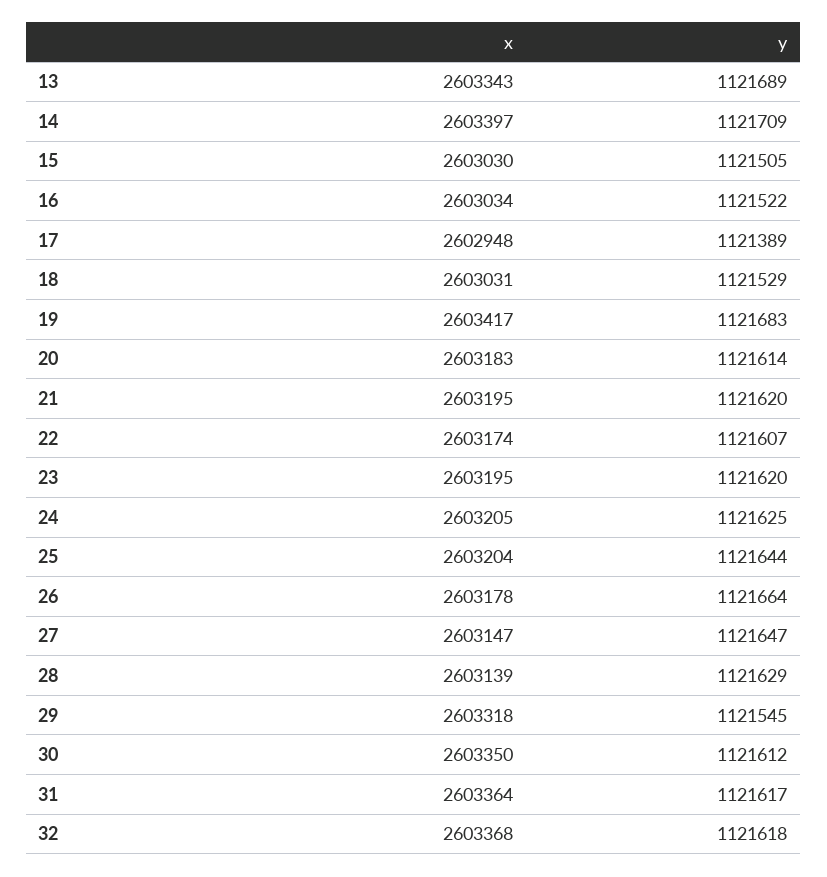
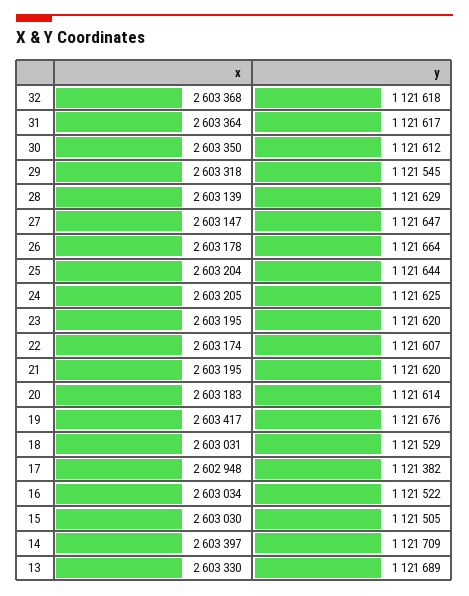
  {
    "x": {
-     "13": 2603343,
+     "13": 2603330,
      "14": 2603397,
      "15": 2603030,
      "16": 2603034,
      "17": 2602948,
      "18": 2603031,
      "19": 2603417,
      "20": 2603183,
      "21": 2603195,
      "22": 2603174,
      "23": 2603195,
      "24": 2603205,
      "25": 2603204,
      "26": 2603178,
      "27": 2603147,
      "28": 2603139,
      "29": 2603318,
      "30": 2603350,
      "31": 2603364,
      "32": 2603368
    },
    "y": {
      "13": 1121689,
      "14": 1121709,
      "15": 1121505,
      "16": 1121522,
-     "17": 1121389,
+     "17": 1121382,
      "18": 1121529,
-     "19": 1121683,
+     "19": 1121676,
      "20": 1121614,
      "21": 1121620,
      "22": 1121607,
      "23": 1121620,
      "24": 1121625,
      "25": 1121644,
      "26": 1121664,
      "27": 1121647,
      "28": 1121629,
      "29": 1121545,
      "30": 1121612,
      "31": 1121617,
      "32": 1121618
    }
  }

